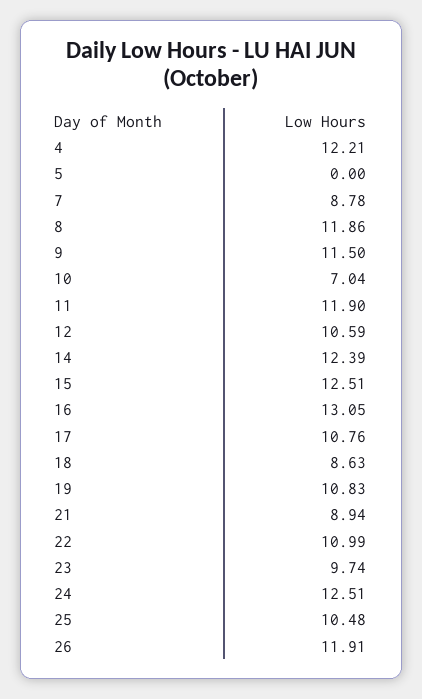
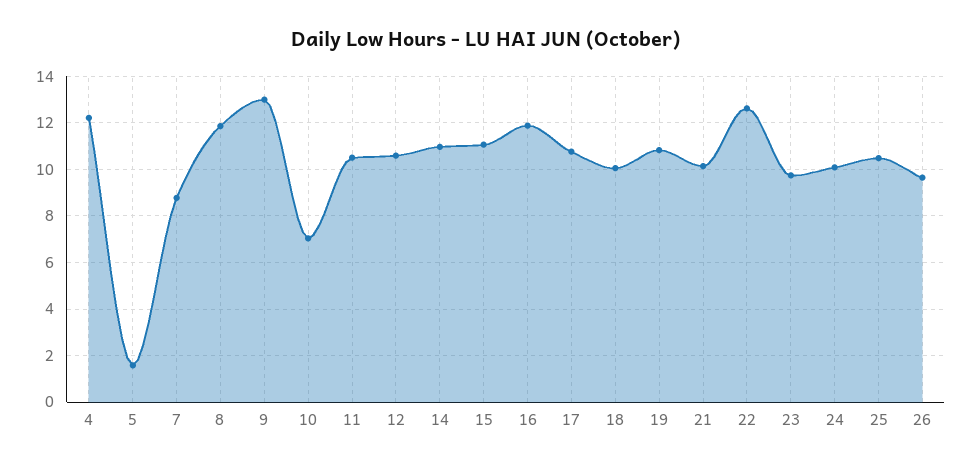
  {
    "4": 12.21,
-   "5": 0,
+   "5": 1.5,
    "7": 8.78,
    "8": 11.86,
-   "9": 11.5,
+   "9": 13,
    "10": 7.04,
-   "11": 11.9,
+   "11": 10.5,
    "12": 10.59,
-   "14": 12.39,
+   "14": 11,
-   "15": 12.51,
+   "15": 11,
-   "16": 13.05,
+   "16": 12,
    "17": 10.76,
-   "18": 8.63,
+   "18": 10,
    "19": 10.83,
-   "21": 8.94,
+   "21": 10,
-   "22": 10.99,
+   "22": 12.5,
    "23": 9.74,
-   "24": 12.51,
+   "24": 10,
    "25": 10.48,
-   "26": 11.91
+   "26": 9.5
  }

